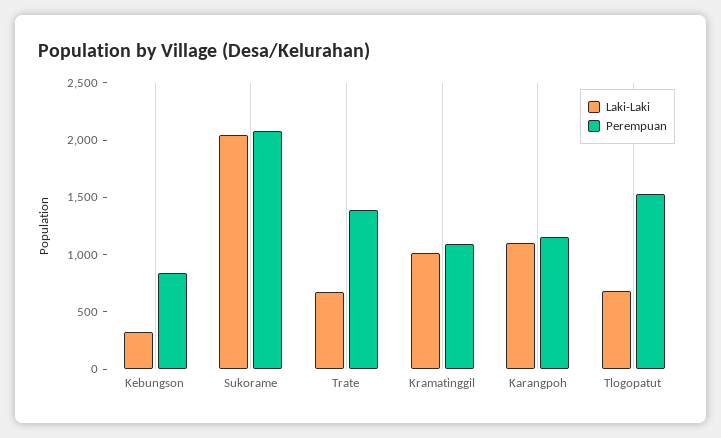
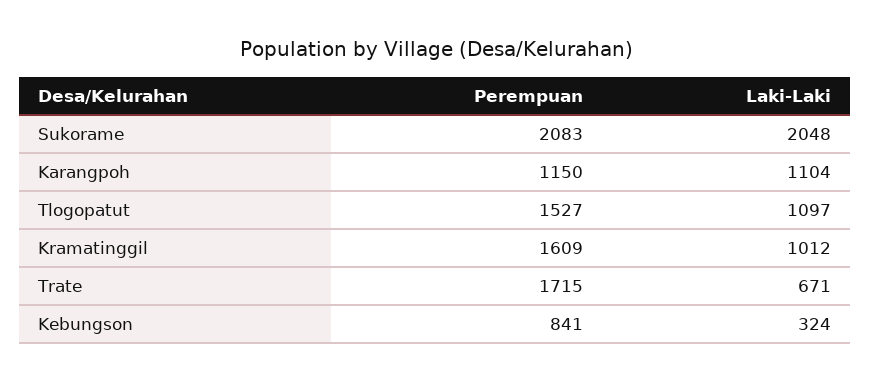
  {
    "Laki-Laki": {
      "Kebungson": 324,
      "Sukorame": 2048,
      "Trate": 671,
      "Kramatinggil": 1012,
      "Karangpoh": 1104,
-     "Tlogopatut": 700
+     "Tlogopatut": 1097
    },
    "Perempuan": {
      "Kebungson": 841,
      "Sukorame": 2083,
-     "Trate": 1400,
+     "Trate": 1715,
-     "Kramatinggil": 1100,
+     "Kramatinggil": 1609,
      "Karangpoh": 1150,
      "Tlogopatut": 1527
    }
  }

